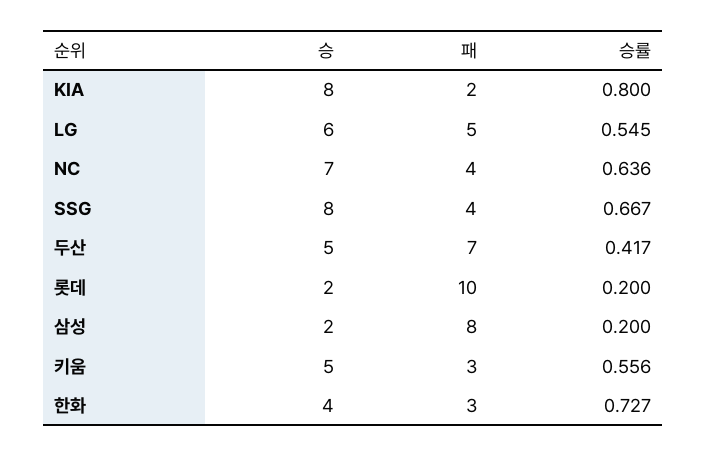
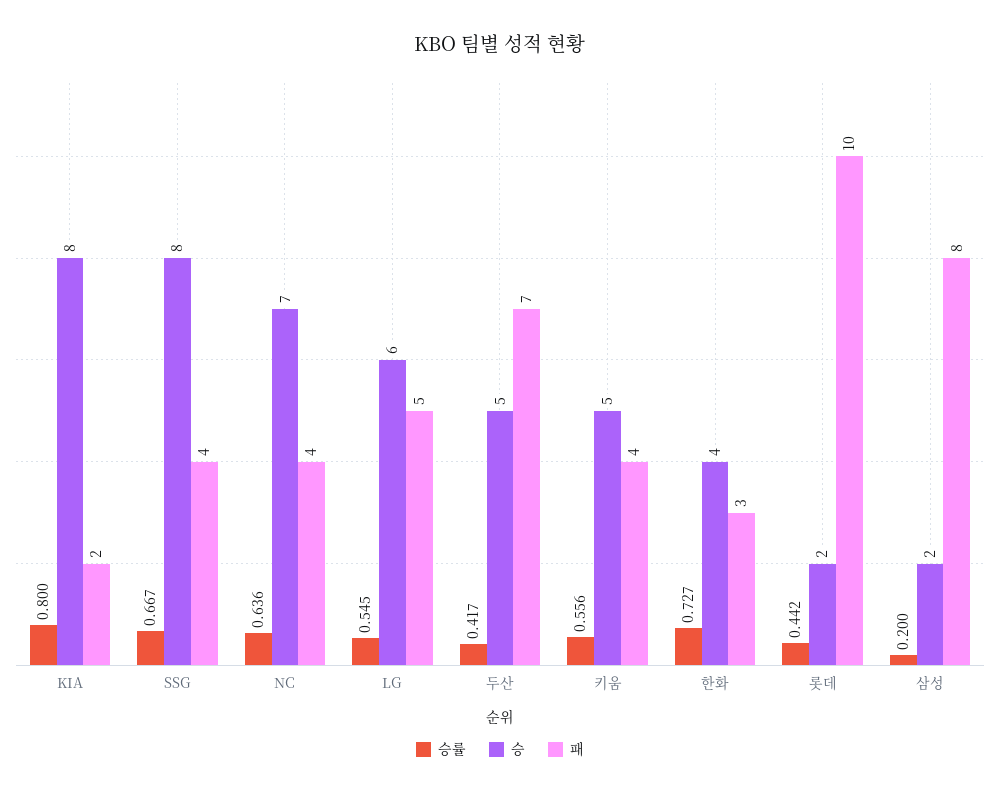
  {
    "승": {
      "KIA": 8,
      "LG": 6,
      "NC": 7,
      "SSG": 8,
      "두산": 5,
      "롯데": 2,
      "삼성": 2,
      "키움": 5,
      "한화": 4
    },
    "패": {
      "KIA": 2,
      "LG": 5,
      "NC": 4,
      "SSG": 4,
      "두산": 7,
      "롯데": 10,
      "삼성": 8,
-     "키움": 3,
+     "키움": 4,
      "한화": 3
    },
    "승률": {
      "KIA": 0.8,
      "LG": 0.545,
      "NC": 0.636,
      "SSG": 0.667,
      "두산": 0.417,
-     "롯데": 0.2,
+     "롯데": 0.442,
      "삼성": 0.2,
      "키움": 0.556,
      "한화": 0.727
    }
  }

